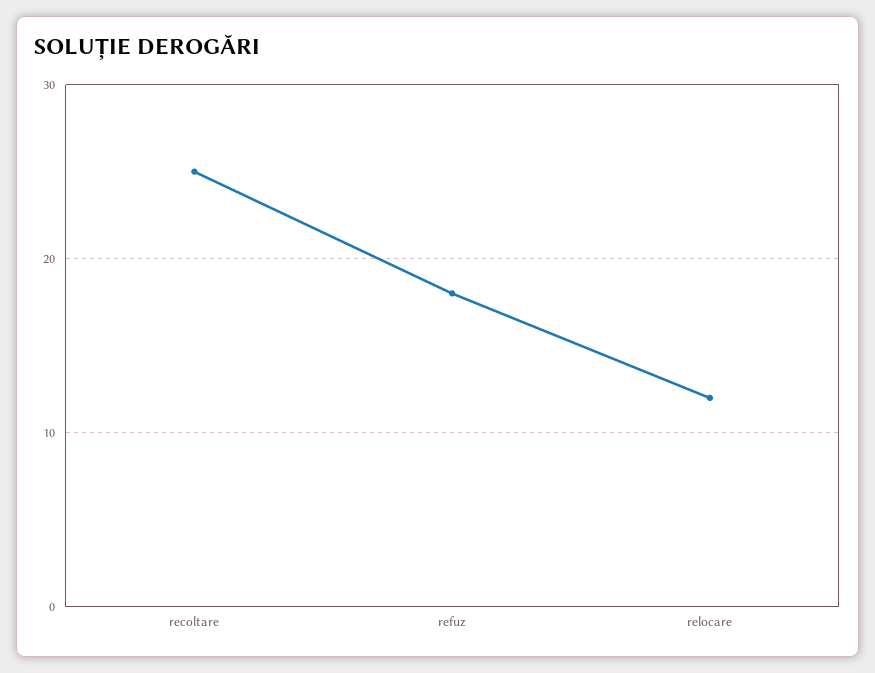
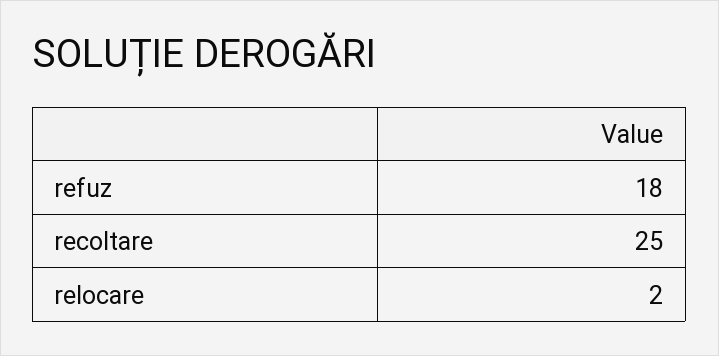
  {
    "recoltare": 25,
    "refuz": 18,
-   "relocare": 12
+   "relocare": 2
  }

